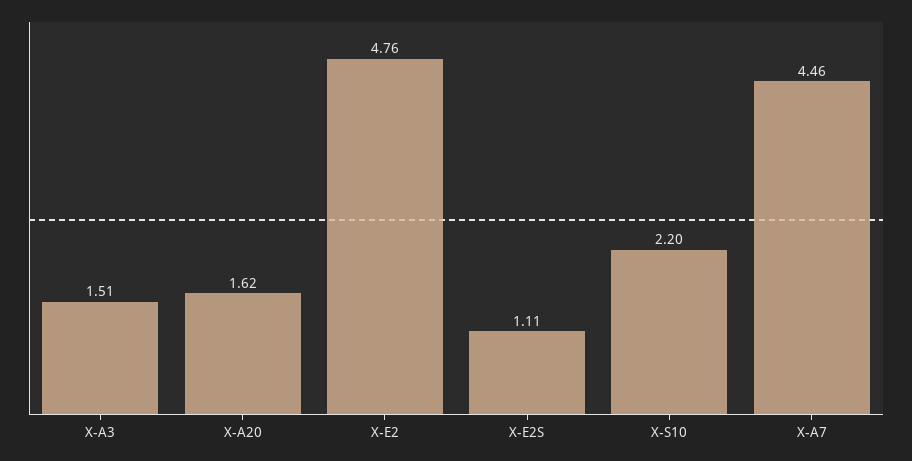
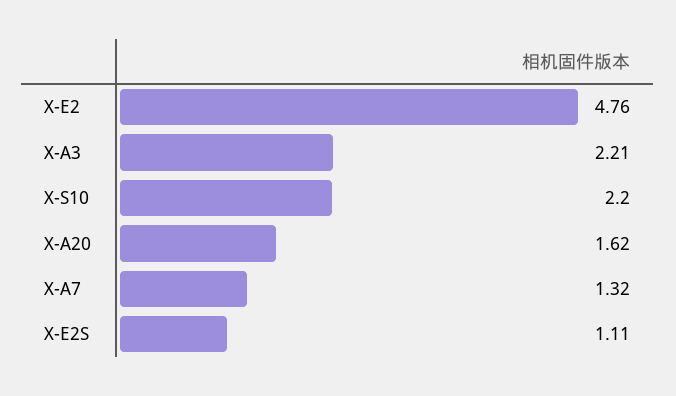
  {
-   "X-A3": 1.51,
+   "X-A3": 2.21,
    "X-A20": 1.62,
    "X-E2": 4.76,
    "X-E2S": 1.11,
    "X-S10": 2.2,
-   "X-A7": 4.46
+   "X-A7": 1.32
  }

